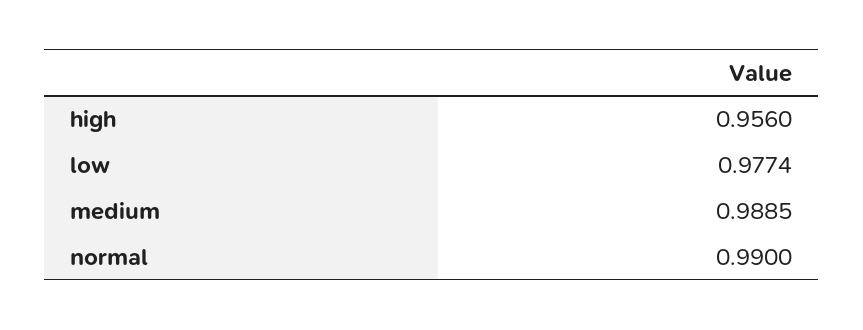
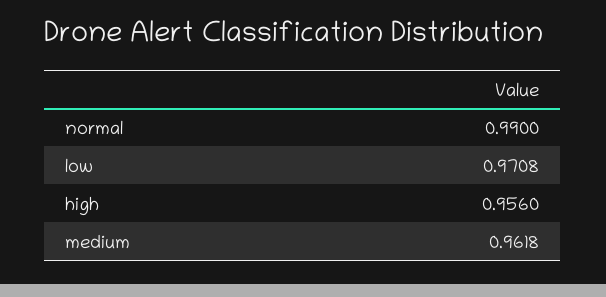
  {
    "high": 0.956,
-   "low": 0.9774,
+   "low": 0.9708,
-   "medium": 0.9885,
+   "medium": 0.9618,
    "normal": 0.99
  }

